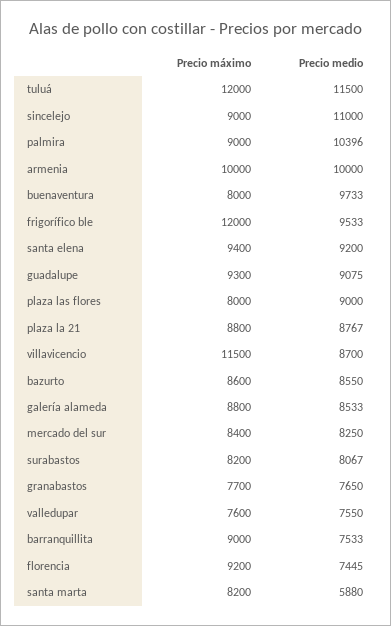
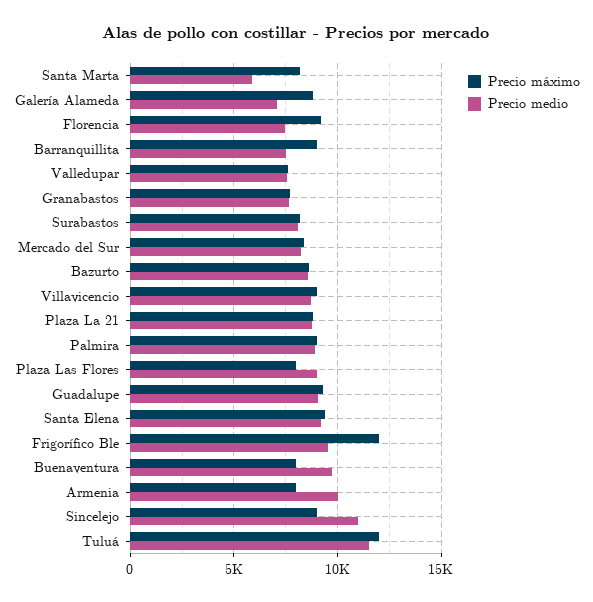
  {
    "Precio máximo": {
      "tuluá": 12000,
      "sincelejo": 9000,
      "palmira": 9000,
-     "armenia": 10000,
+     "armenia": 8000,
      "buenaventura": 8000,
      "frigorífico ble": 12000,
      "santa elena": 9400,
      "guadalupe": 9300,
      "plaza las flores": 8000,
      "plaza la 21": 8800,
-     "villavicencio": 11500,
+     "villavicencio": 9000,
      "bazurto": 8600,
      "galería alameda": 8800,
      "mercado del sur": 8400,
      "surabastos": 8200,
      "granabastos": 7700,
      "valledupar": 7600,
      "barranquillita": 9000,
      "florencia": 9200,
      "santa marta": 8200
    },
    "Precio medio": {
      "tuluá": 11500,
      "sincelejo": 11000,
-     "palmira": 10396,
+     "palmira": 9000,
      "armenia": 10000,
      "buenaventura": 9733,
      "frigorífico ble": 9533,
      "santa elena": 9200,
      "guadalupe": 9075,
      "plaza las flores": 9000,
      "plaza la 21": 8767,
      "villavicencio": 8700,
      "bazurto": 8550,
-     "galería alameda": 8533,
+     "galería alameda": 7000,
      "mercado del sur": 8250,
      "surabastos": 8067,
      "granabastos": 7650,
      "valledupar": 7550,
      "barranquillita": 7533,
      "florencia": 7445,
      "santa marta": 5880
    }
  }

